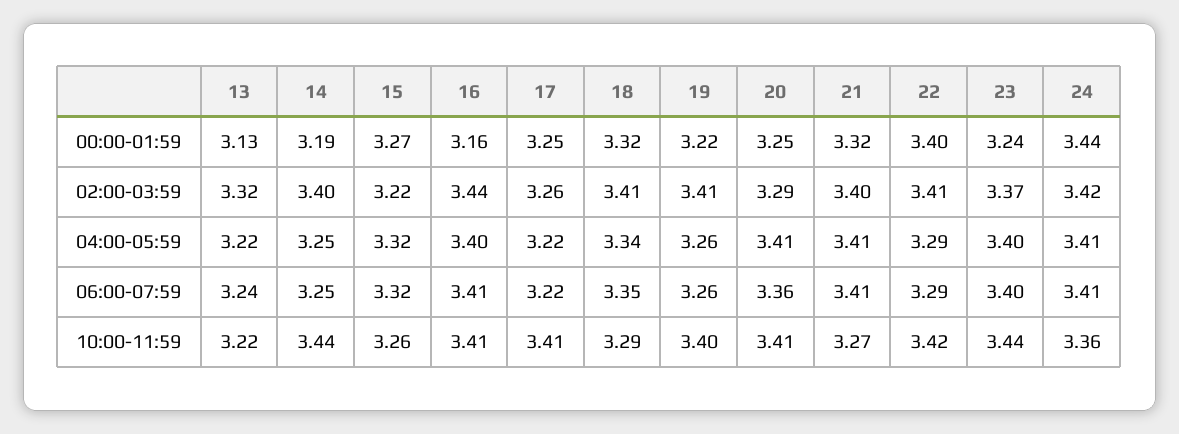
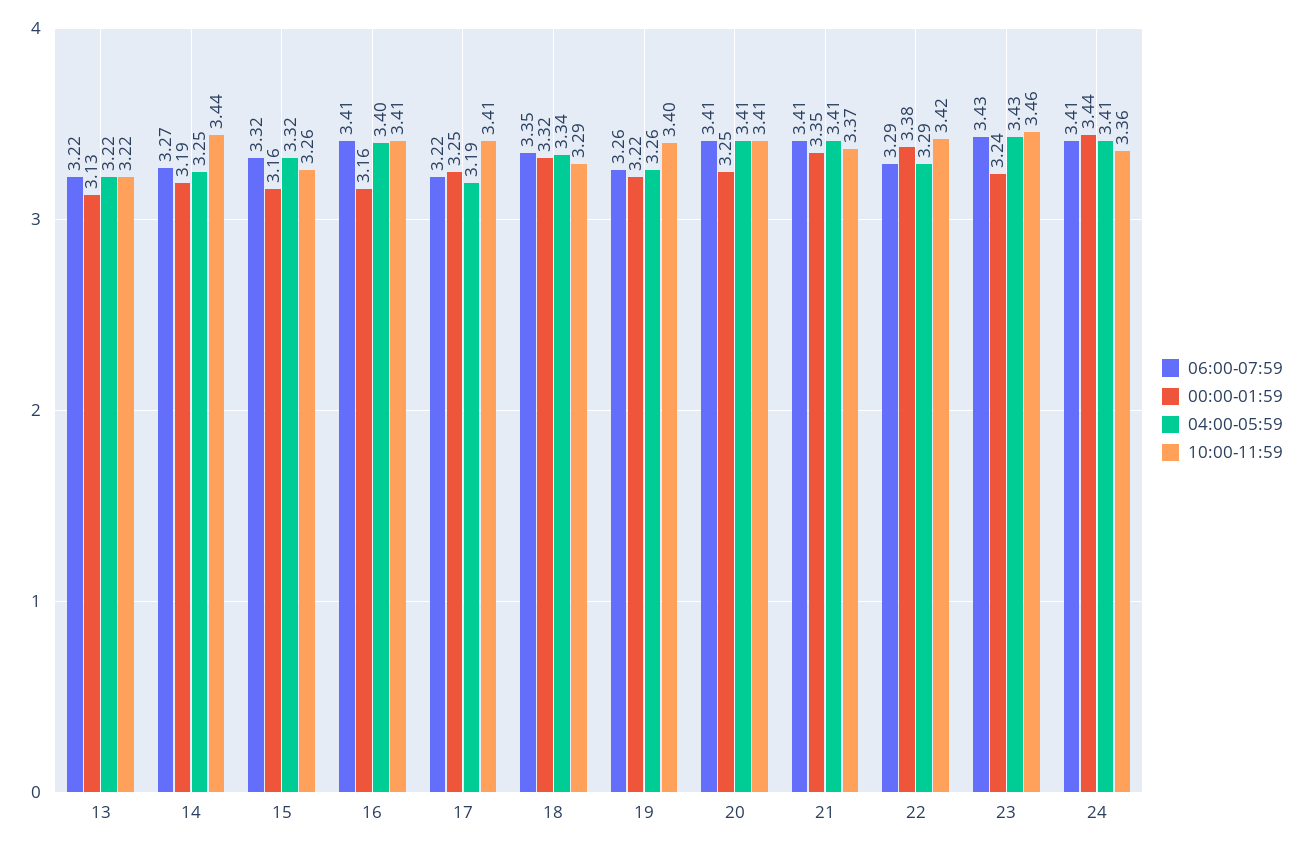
  {
    "00:00-01:59": {
      "13": 3.13,
      "14": 3.19,
-     "15": 3.27,
+     "15": 3.16,
      "16": 3.16,
      "17": 3.25,
      "18": 3.32,
      "19": 3.22,
      "20": 3.25,
-     "21": 3.32,
+     "21": 3.35,
-     "22": 3.4,
+     "22": 3.38,
      "23": 3.24,
      "24": 3.44
    },
-   "02:00-03:59": {
-     "13": 3.32,
-     "14": 3.4,
-     "15": 3.22,
-     "16": 3.44,
-     "17": 3.26,
-     "18": 3.41,
-     "19": 3.41,
-     "20": 3.29,
-     "21": 3.4,
-     "22": 3.41,
-     "23": 3.37,
-     "24": 3.42
-   },
    "04:00-05:59": {
      "13": 3.22,
      "14": 3.25,
      "15": 3.32,
      "16": 3.4,
-     "17": 3.22,
+     "17": 3.19,
      "18": 3.34,
      "19": 3.26,
      "20": 3.41,
      "21": 3.41,
      "22": 3.29,
-     "23": 3.4,
+     "23": 3.43,
      "24": 3.41
    },
    "06:00-07:59": {
-     "13": 3.24,
+     "13": 3.22,
-     "14": 3.25,
+     "14": 3.27,
      "15": 3.32,
      "16": 3.41,
      "17": 3.22,
      "18": 3.35,
      "19": 3.26,
-     "20": 3.36,
+     "20": 3.41,
      "21": 3.41,
      "22": 3.29,
-     "23": 3.4,
+     "23": 3.43,
      "24": 3.41
    },
    "10:00-11:59": {
      "13": 3.22,
      "14": 3.44,
      "15": 3.26,
      "16": 3.41,
      "17": 3.41,
      "18": 3.29,
      "19": 3.4,
      "20": 3.41,
-     "21": 3.27,
+     "21": 3.37,
      "22": 3.42,
-     "23": 3.44,
+     "23": 3.46,
      "24": 3.36
    }
  }

